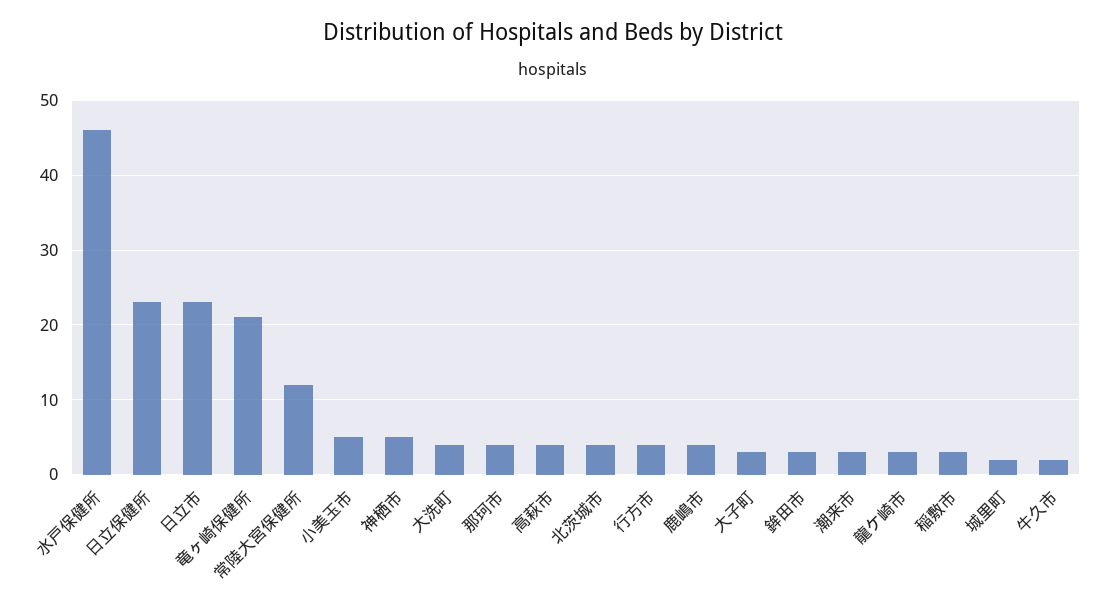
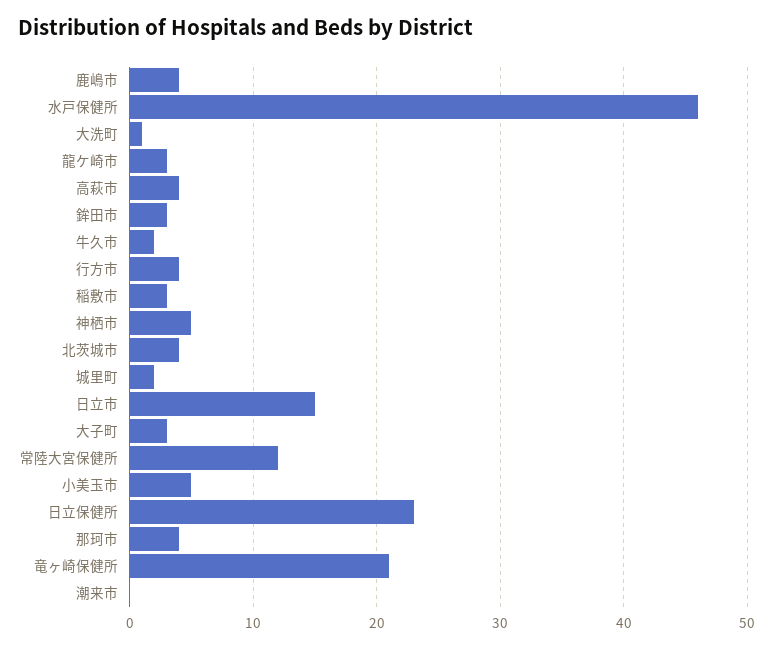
  {
    "水戸保健所": 46,
    "日立保健所": 23,
-   "日立市": 23,
+   "日立市": 15,
    "竜ヶ崎保健所": 21,
    "常陸大宮保健所": 12,
    "小美玉市": 5,
    "神栖市": 5,
-   "大洗町": 4,
+   "大洗町": 1,
    "那珂市": 4,
    "高萩市": 4,
    "北茨城市": 4,
    "行方市": 4,
    "鹿嶋市": 4,
    "大子町": 3,
    "鉾田市": 3,
-   "潮来市": 3,
+   "潮来市": 0,
    "龍ケ崎市": 3,
    "稲敷市": 3,
    "城里町": 2,
    "牛久市": 2
  }

